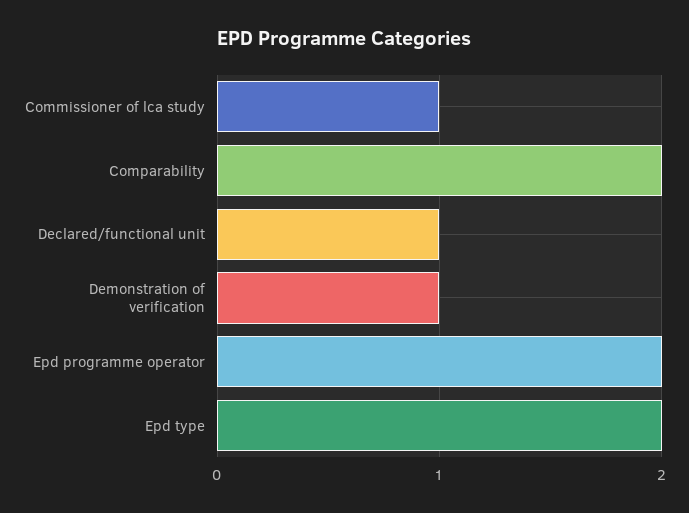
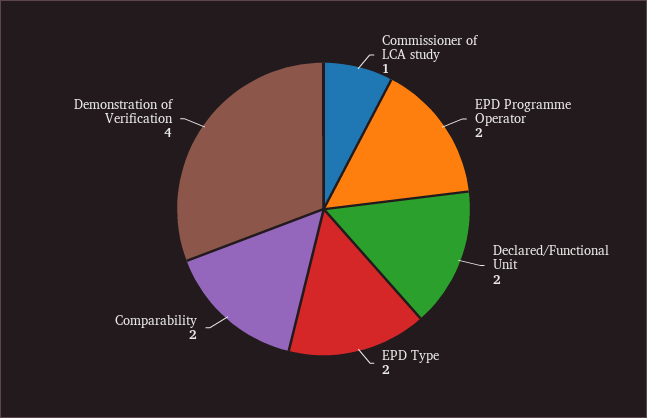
  {
    "Commissioner of lca study": 1,
    "Comparability": 2,
-   "Declared/functional unit": 1,
+   "Declared/functional unit": 2,
-   "Demonstration of verification": 1,
+   "Demonstration of verification": 4,
    "Epd programme operator": 2,
    "Epd type": 2
  }

